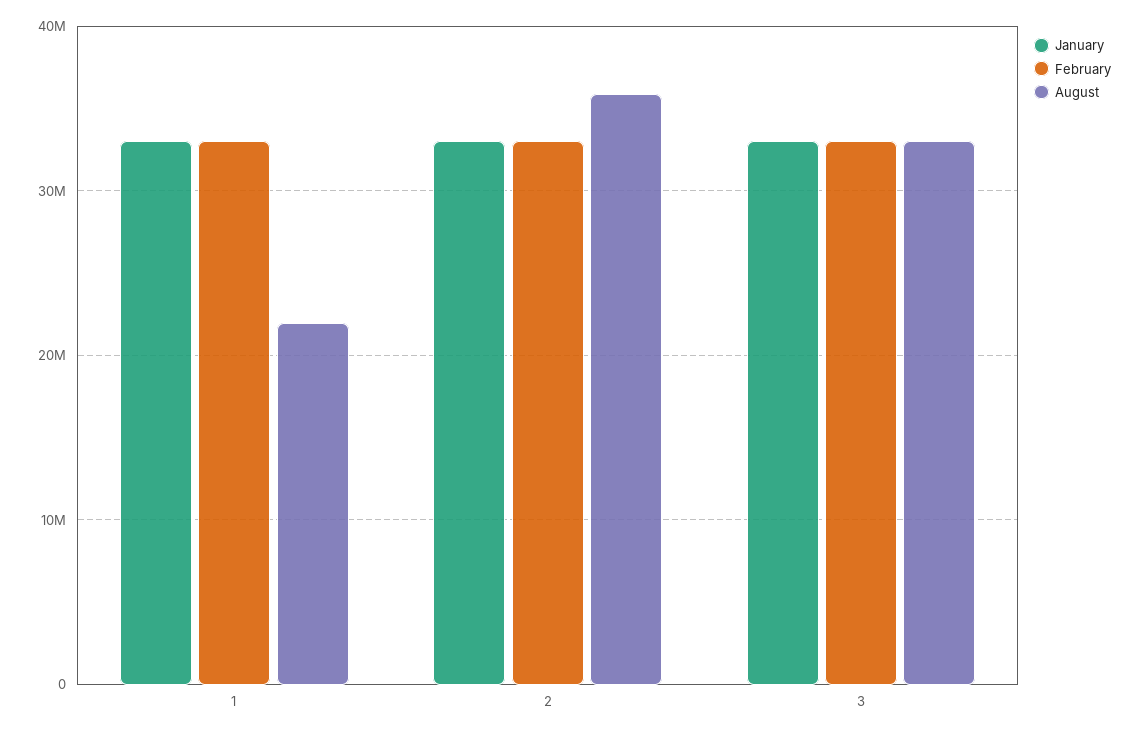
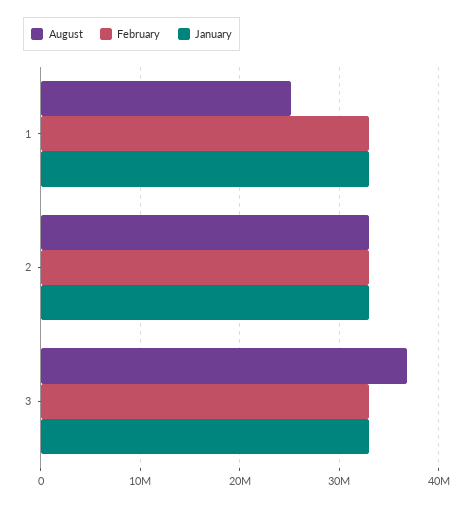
  {
    "January": {
      "1": 33000000,
      "2": 33000000,
      "3": 33000000
    },
    "February": {
      "1": 33000000,
      "2": 33000000,
      "3": 33000000
    },
    "August": {
-     "1": 22000000,
+     "1": 25000000,
-     "2": 36000000,
+     "2": 33000000,
-     "3": 33000000
+     "3": 37000000
    }
  }

